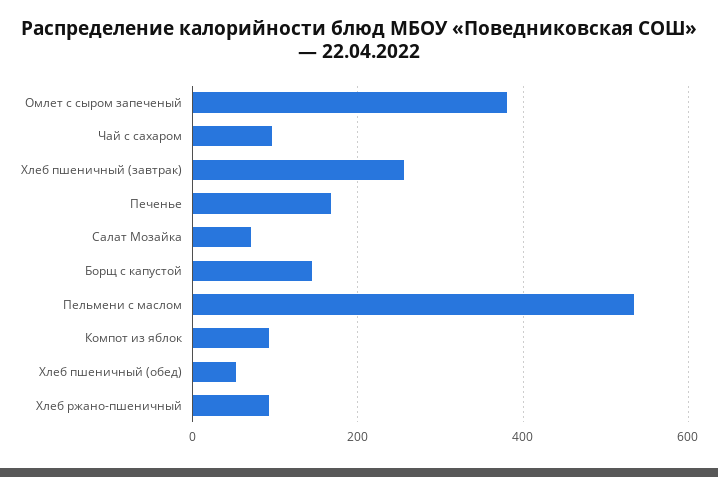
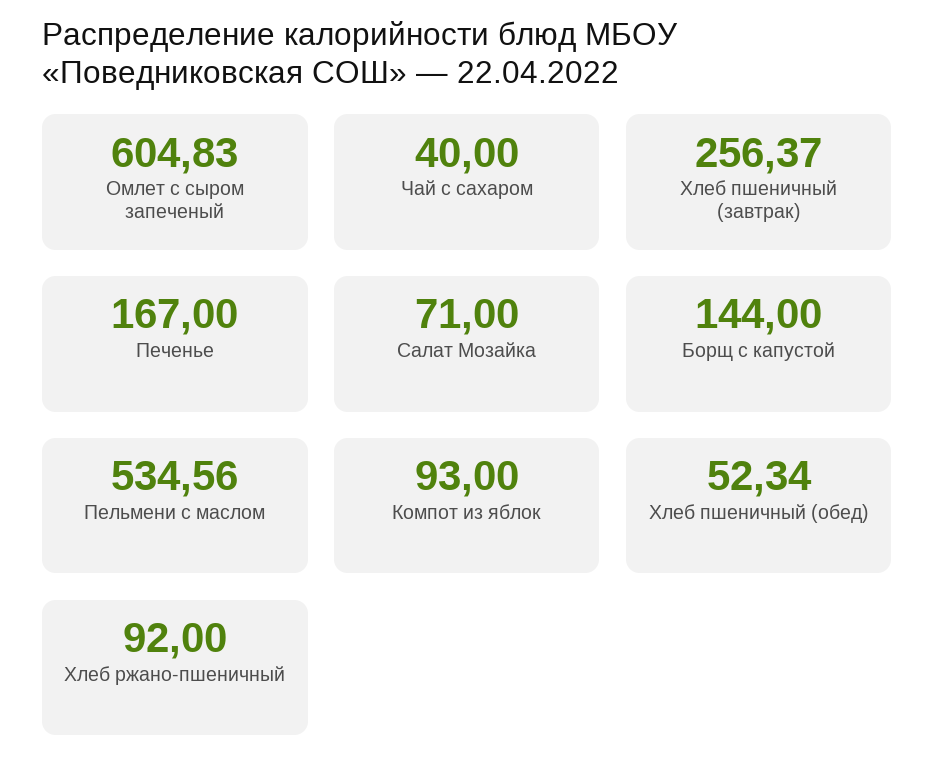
  {
-   "Омлет с сыром запеченый": 380,
+   "Омлет с сыром запеченый": 604.83,
-   "Чай с сахаром": 100,
+   "Чай с сахаром": 40,
    "Хлеб пшеничный (завтрак)": 256.37,
    "Печенье": 167,
    "Салат Мозайка": 71,
    "Борщ с капустой": 144,
    "Пельмени с маслом": 534.56,
    "Компот из яблок": 93,
    "Хлеб пшеничный (обед)": 52.34,
    "Хлеб ржано-пшеничный": 92
  }

